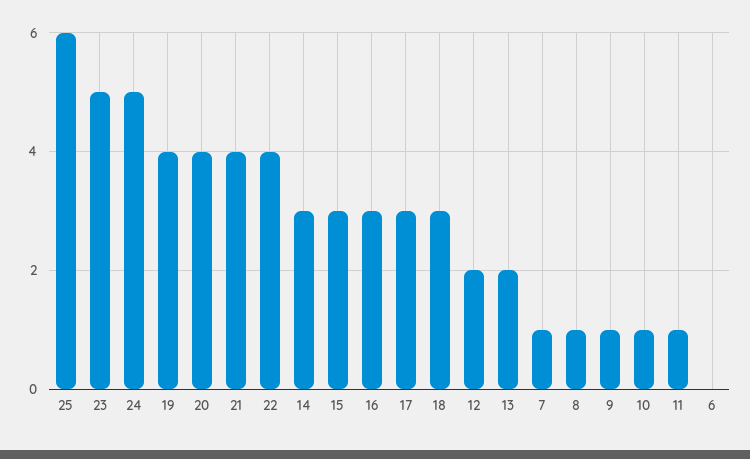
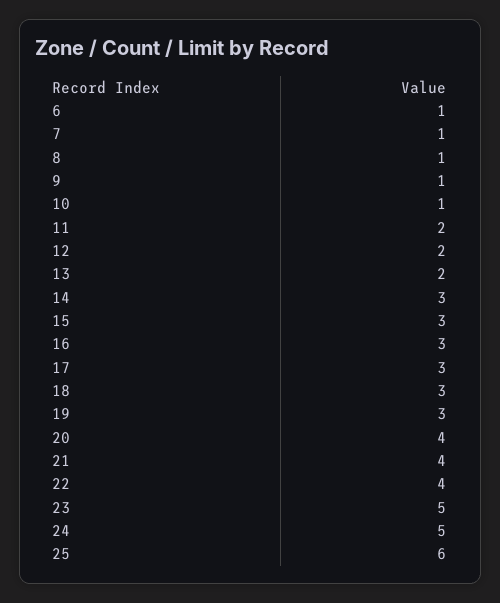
  {
    "25": 6,
    "23": 5,
    "24": 5,
-   "19": 4,
+   "19": 3,
    "20": 4,
    "21": 4,
    "22": 4,
    "14": 3,
    "15": 3,
    "16": 3,
    "17": 3,
    "18": 3,
    "12": 2,
    "13": 2,
    "7": 1,
    "8": 1,
    "9": 1,
    "10": 1,
-   "11": 1,
+   "11": 2,
-   "6": 0
+   "6": 1
  }

